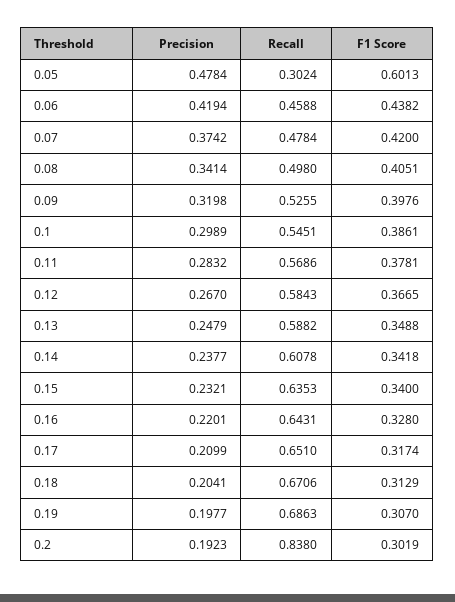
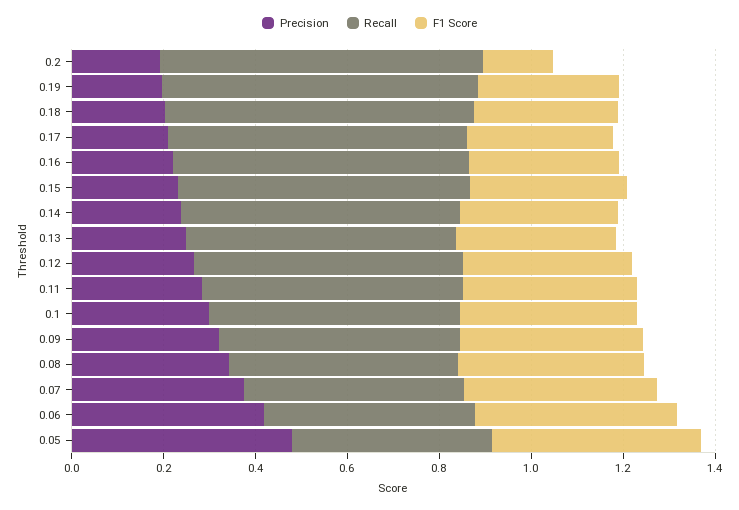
  {
    "Precision": {
      "0.05": 0.4784,
      "0.06": 0.4194,
      "0.07": 0.3742,
      "0.08": 0.3414,
      "0.09": 0.3198,
      "0.1": 0.2989,
      "0.11": 0.2832,
      "0.12": 0.267,
      "0.13": 0.2479,
      "0.14": 0.2377,
      "0.15": 0.2321,
      "0.16": 0.2201,
      "0.17": 0.2099,
      "0.18": 0.2041,
      "0.19": 0.1977,
      "0.2": 0.1923
    },
    "Recall": {
-     "0.05": 0.3024,
+     "0.05": 0.45,
      "0.06": 0.4588,
      "0.07": 0.4784,
      "0.08": 0.498,
      "0.09": 0.5255,
      "0.1": 0.5451,
      "0.11": 0.5686,
      "0.12": 0.5843,
      "0.13": 0.5882,
      "0.14": 0.6078,
      "0.15": 0.6353,
      "0.16": 0.6431,
      "0.17": 0.651,
      "0.18": 0.6706,
      "0.19": 0.6863,
-     "0.2": 0.838
+     "0.2": 0.7
    },
    "F1 Score": {
-     "0.05": 0.6013,
+     "0.05": 0.45,
      "0.06": 0.4382,
      "0.07": 0.42,
      "0.08": 0.4051,
      "0.09": 0.3976,
      "0.1": 0.3861,
      "0.11": 0.3781,
      "0.12": 0.3665,
      "0.13": 0.3488,
      "0.14": 0.3418,
      "0.15": 0.34,
      "0.16": 0.328,
      "0.17": 0.3174,
      "0.18": 0.3129,
      "0.19": 0.307,
-     "0.2": 0.3019
+     "0.2": 0.15
    }
  }

